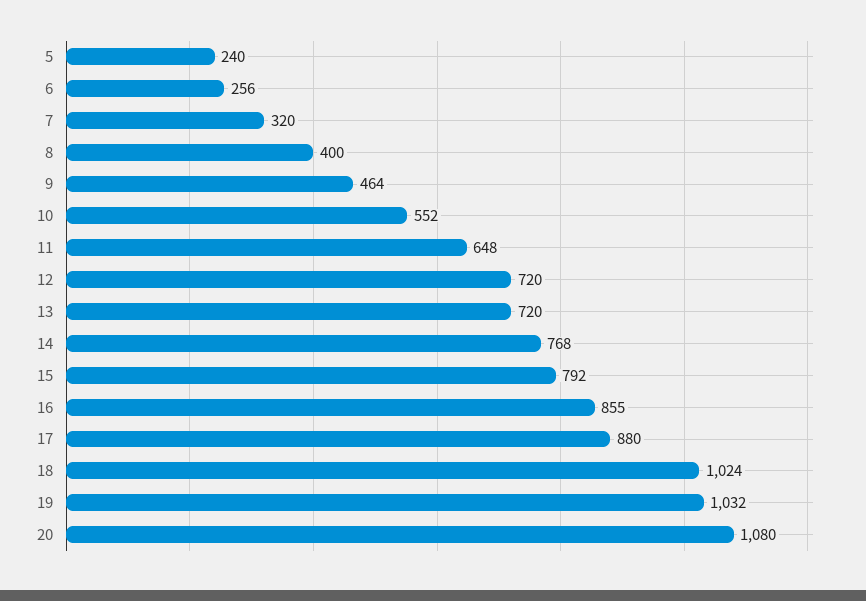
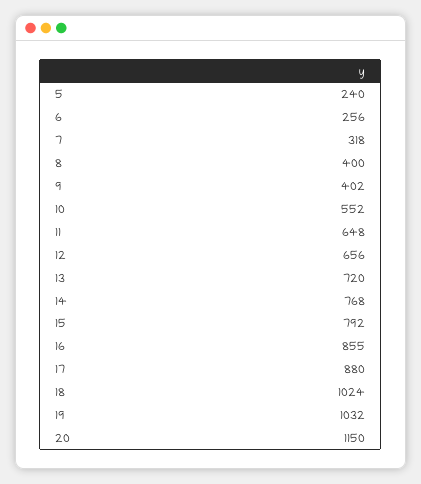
  {
    "5": 240,
    "6": 256,
-   "7": 320,
+   "7": 318,
    "8": 400,
-   "9": 464,
+   "9": 402,
    "10": 552,
    "11": 648,
-   "12": 720,
+   "12": 656,
    "13": 720,
    "14": 768,
    "15": 792,
    "16": 855,
    "17": 880,
    "18": 1024,
    "19": 1032,
-   "20": 1080
+   "20": 1150
  }

